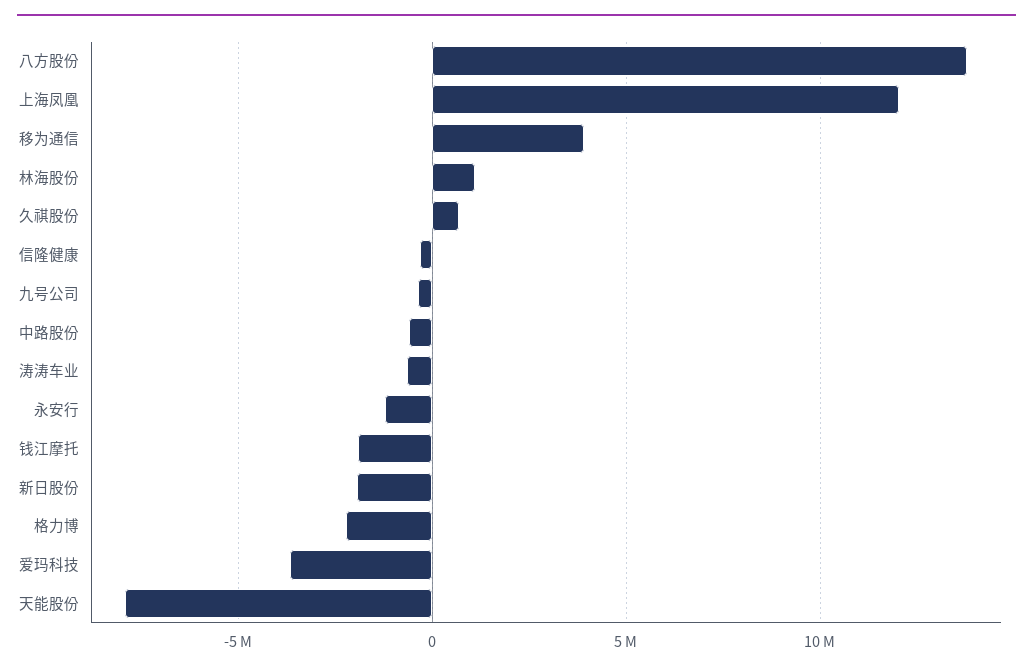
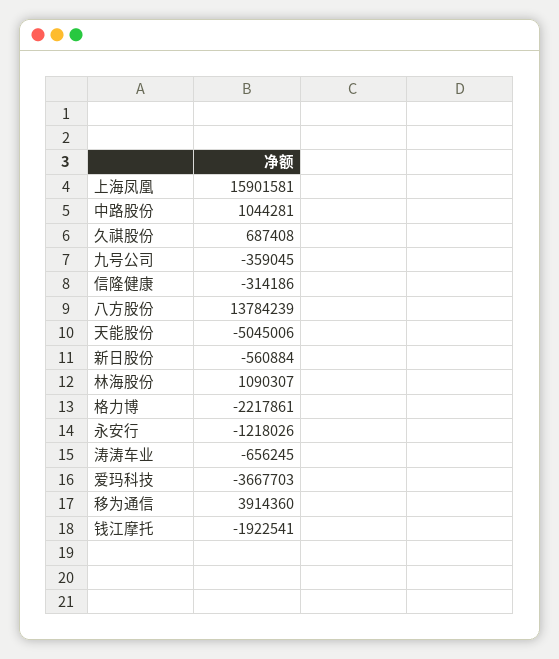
  {
    "八方股份": 13784239,
-   "上海凤凰": 12000000,
+   "上海凤凰": 15901581,
    "移为通信": 3914360,
    "林海股份": 1090307,
    "久祺股份": 687408,
    "信隆健康": -314186,
    "九号公司": -359045,
-   "中路股份": -500000,
+   "中路股份": 1044281,
    "涛涛车业": -656245,
    "永安行": -1218026,
    "钱江摩托": -1922541,
-   "新日股份": -2000000,
+   "新日股份": -560884,
    "格力博": -2217861,
    "爱玛科技": -3667703,
-   "天能股份": -8000000
+   "天能股份": -5045006
  }

